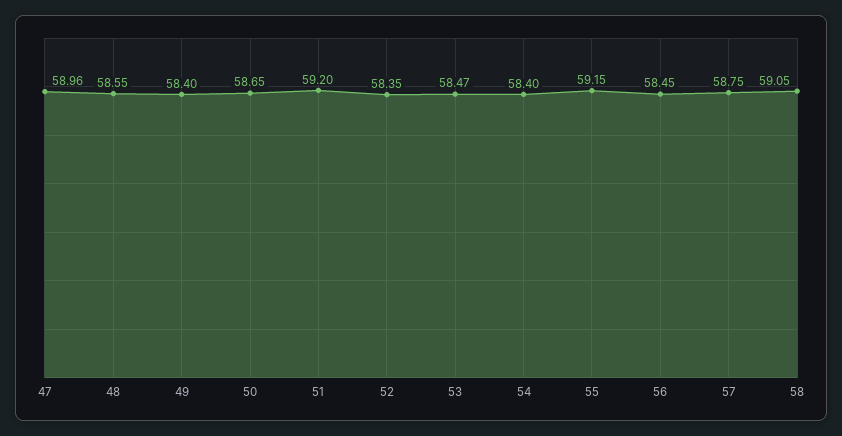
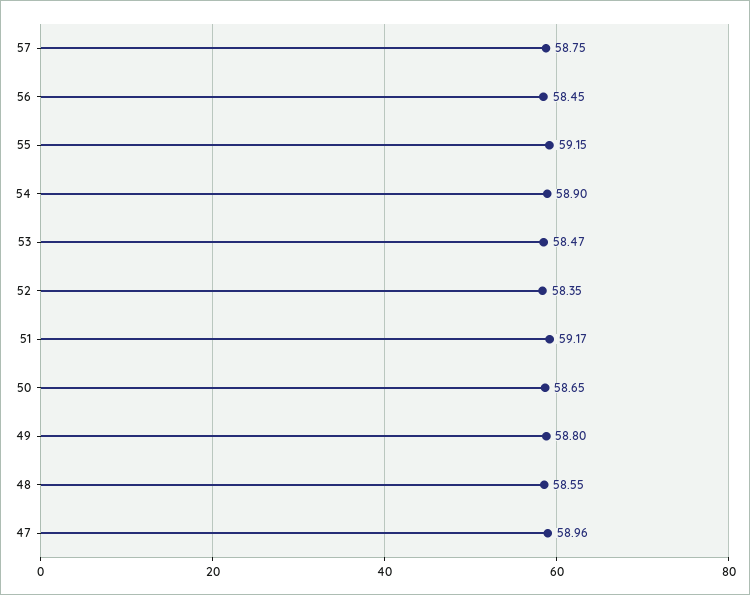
  {
    "47": 58.96,
    "48": 58.55,
-   "49": 58.4,
+   "49": 58.8,
    "50": 58.65,
-   "51": 59.2,
+   "51": 59.17,
    "52": 58.35,
    "53": 58.47,
-   "54": 58.4,
+   "54": 58.9,
    "55": 59.15,
    "56": 58.45,
-   "57": 58.75,
+   "57": 58.75
-   "58": 59.05
  }

